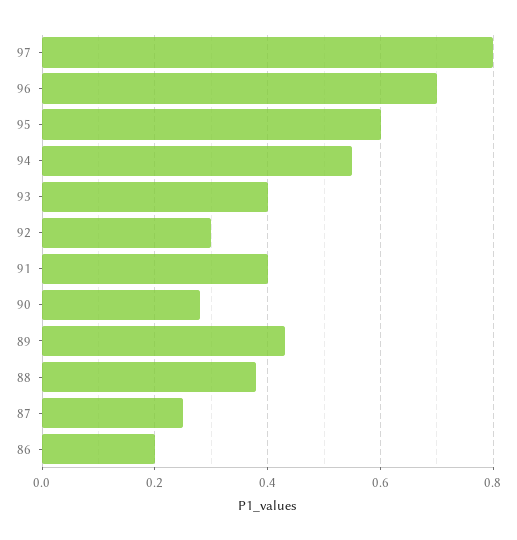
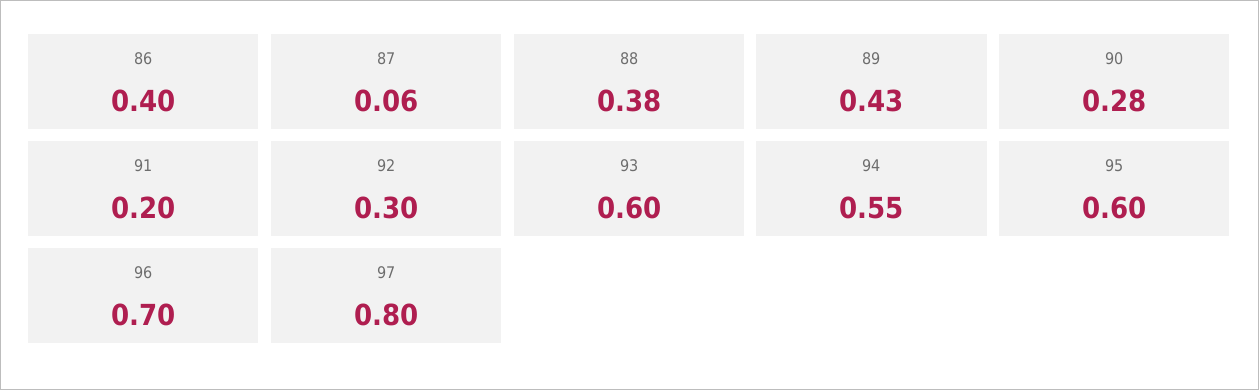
  {
    "97": 0.8,
    "96": 0.7,
    "95": 0.6,
    "94": 0.55,
-   "93": 0.4,
+   "93": 0.6,
    "92": 0.3,
-   "91": 0.4,
+   "91": 0.2,
    "90": 0.28,
    "89": 0.43,
    "88": 0.38,
-   "87": 0.25,
+   "87": 0.06,
-   "86": 0.2
+   "86": 0.4
  }

